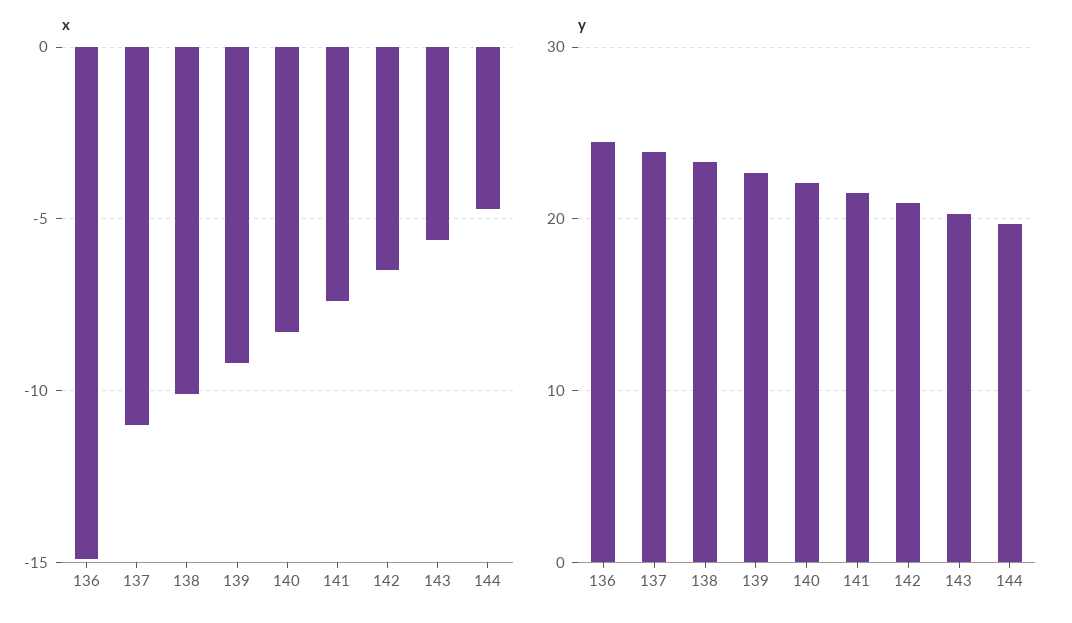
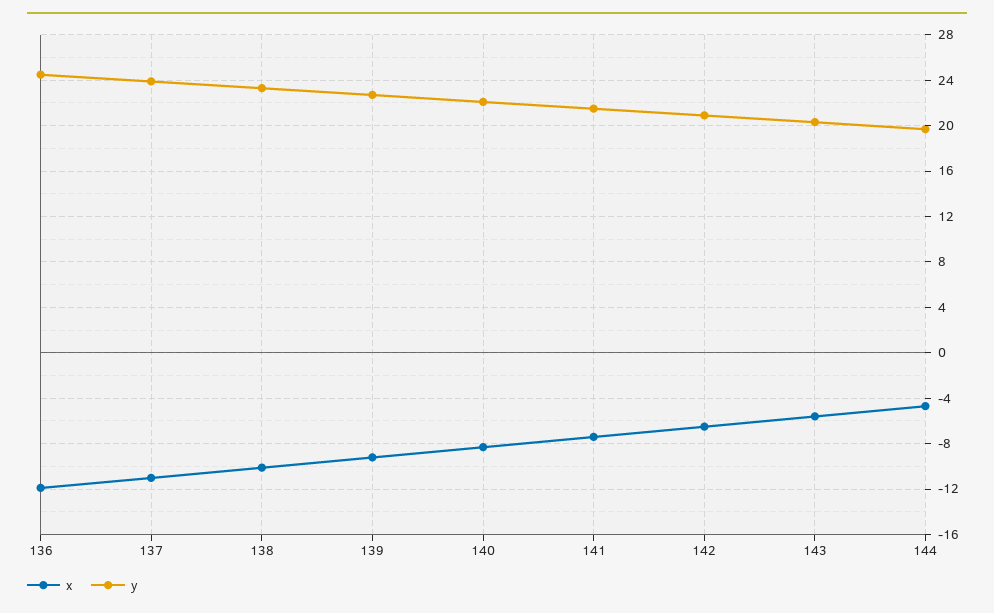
  {
    "x": {
-     "136": -15,
+     "136": -12,
      "137": -11,
      "138": -10,
      "139": -9,
      "140": -8.5,
      "141": -7.5,
      "142": -6.5,
      "143": -5.5,
      "144": -4.5
    },
    "y": {
      "136": 25,
      "137": 24,
      "138": 23,
      "139": 23,
      "140": 22,
      "141": 22,
      "142": 21,
      "143": 20,
      "144": 20
    }
  }

